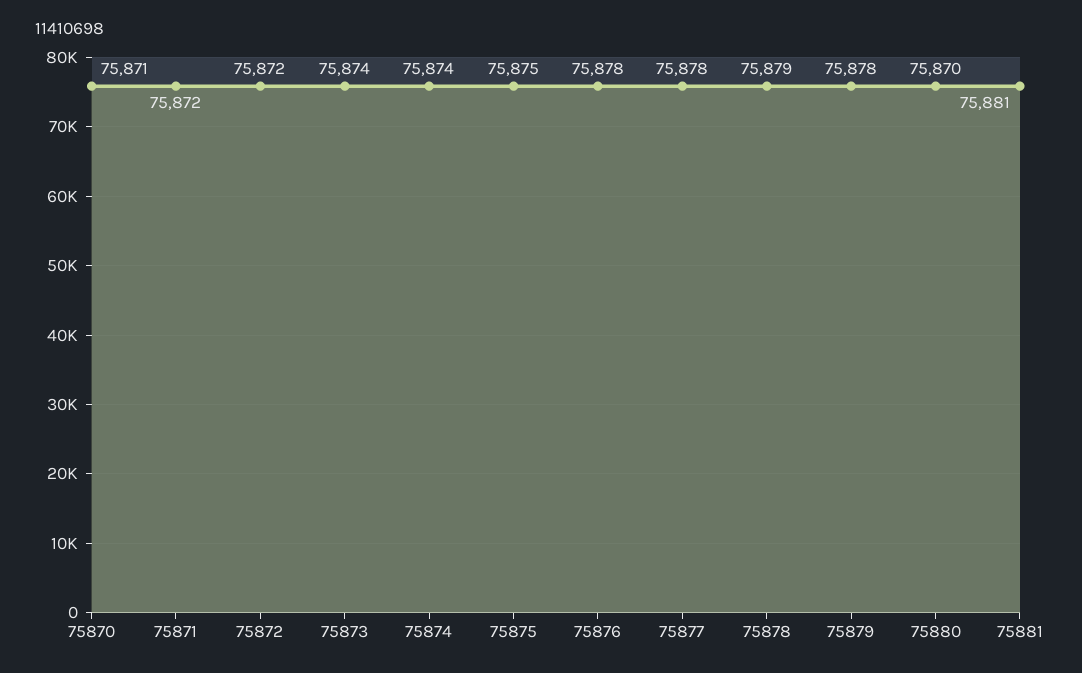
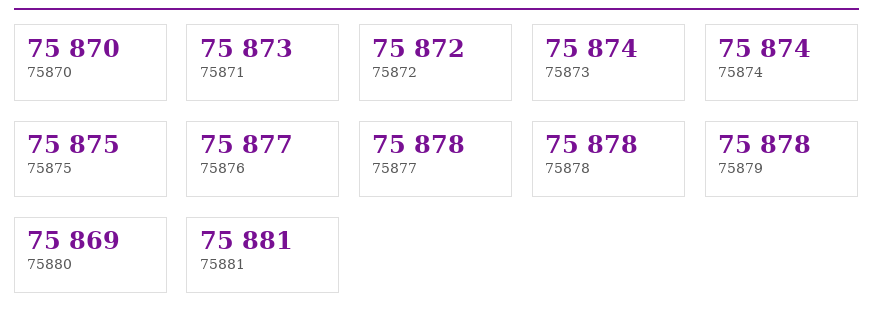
  {
-   "75870": 75871,
+   "75870": 75870,
-   "75871": 75872,
+   "75871": 75873,
    "75872": 75872,
    "75873": 75874,
    "75874": 75874,
    "75875": 75875,
-   "75876": 75878,
+   "75876": 75877,
    "75877": 75878,
-   "75878": 75879,
+   "75878": 75878,
    "75879": 75878,
-   "75880": 75870,
+   "75880": 75869,
    "75881": 75881
  }

